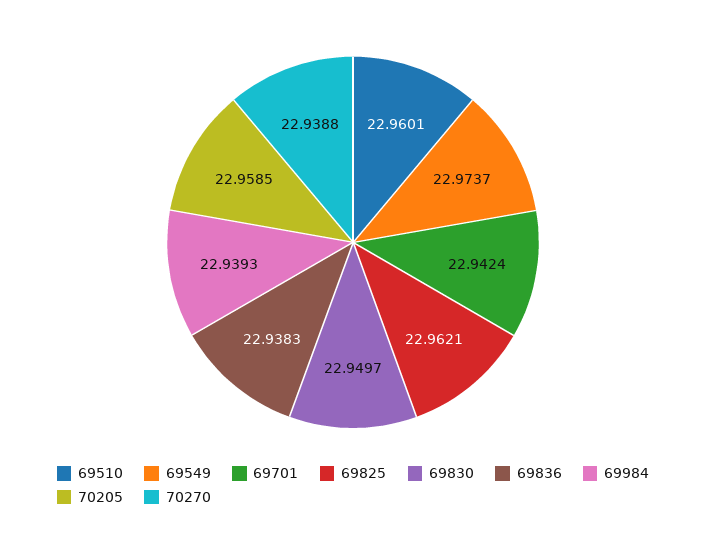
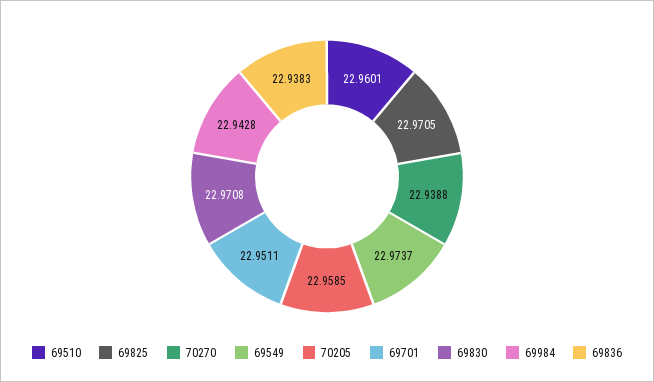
  {
    "69510": 22.9601,
    "69549": 22.9737,
-   "69701": 22.9424,
+   "69701": 22.9511,
-   "69825": 22.9621,
+   "69825": 22.9705,
-   "69830": 22.9497,
+   "69830": 22.9708,
    "69836": 22.9383,
-   "69984": 22.9393,
+   "69984": 22.9428,
    "70205": 22.9585,
    "70270": 22.9388
  }

